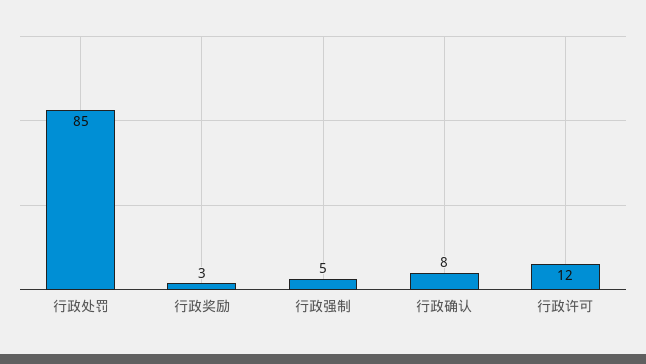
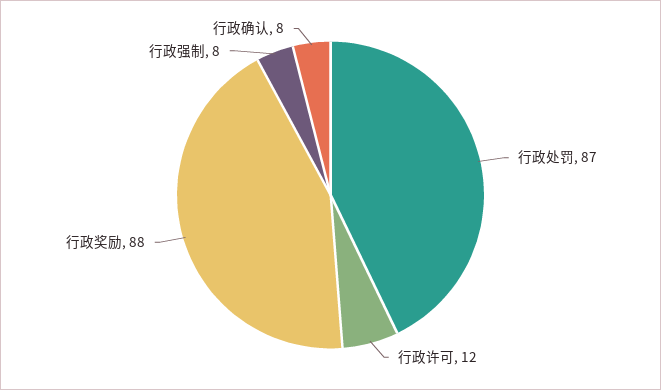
  {
-   "行政处罚": 85,
+   "行政处罚": 87,
-   "行政奖励": 3,
+   "行政奖励": 88,
-   "行政强制": 5,
+   "行政强制": 8,
    "行政确认": 8,
    "行政许可": 12
  }

